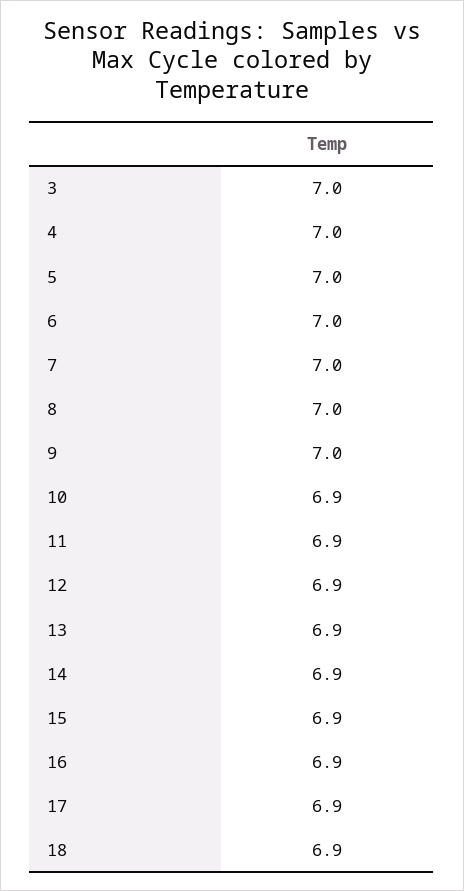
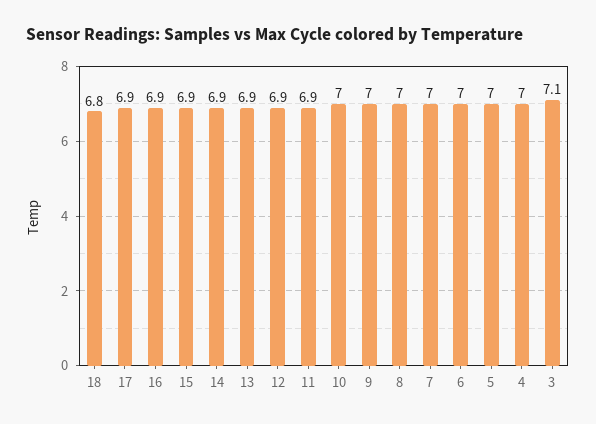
  {
-   "3": 7,
+   "3": 7.1,
    "4": 7,
    "5": 7,
    "6": 7,
    "7": 7,
    "8": 7,
    "9": 7,
-   "10": 6.9,
+   "10": 7,
    "11": 6.9,
    "12": 6.9,
    "13": 6.9,
    "14": 6.9,
    "15": 6.9,
    "16": 6.9,
    "17": 6.9,
-   "18": 6.9
+   "18": 6.8
  }

